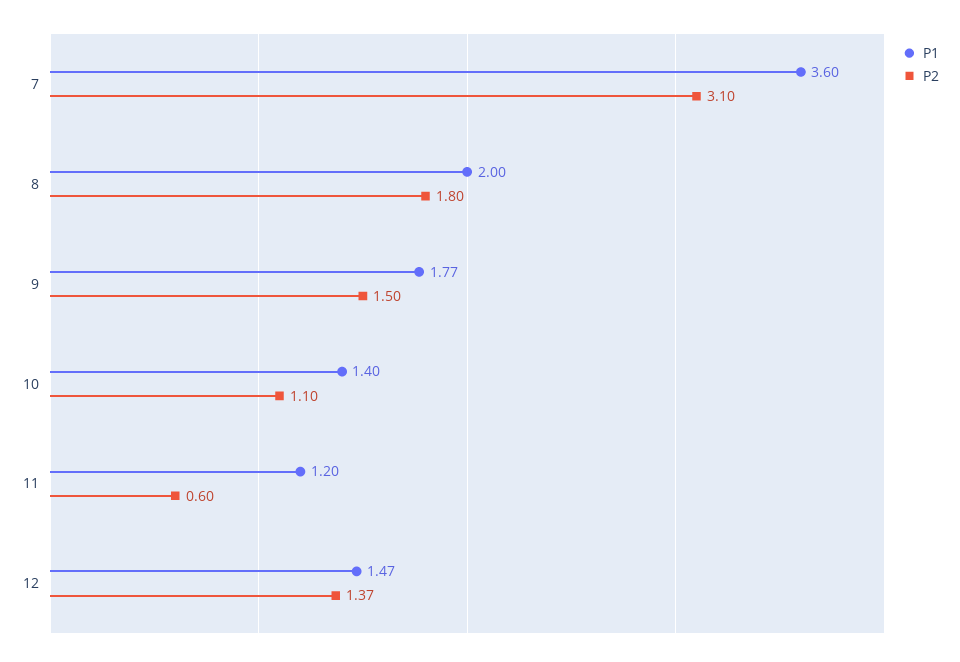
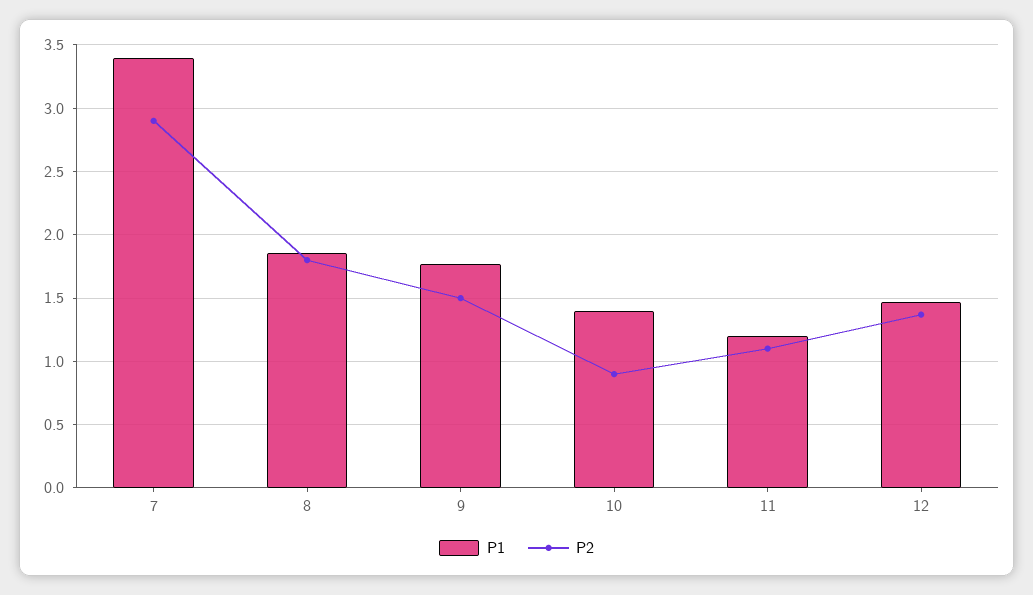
  {
    "P1": {
-     "7": 3.6,
+     "7": 3.4,
-     "8": 2,
+     "8": 1.85,
      "9": 1.77,
      "10": 1.4,
      "11": 1.2,
      "12": 1.47
    },
    "P2": {
-     "7": 3.1,
+     "7": 2.9,
      "8": 1.8,
      "9": 1.5,
-     "10": 1.1,
+     "10": 0.9,
-     "11": 0.6,
+     "11": 1.1,
      "12": 1.37
    }
  }

